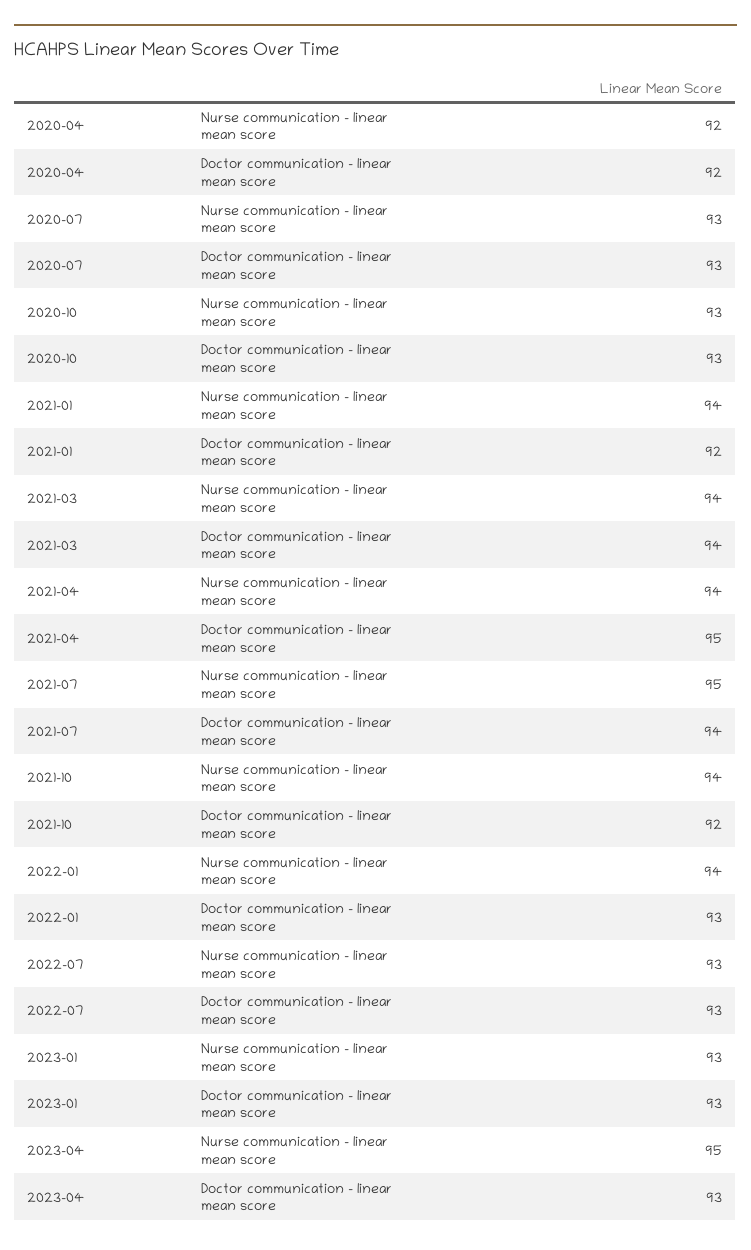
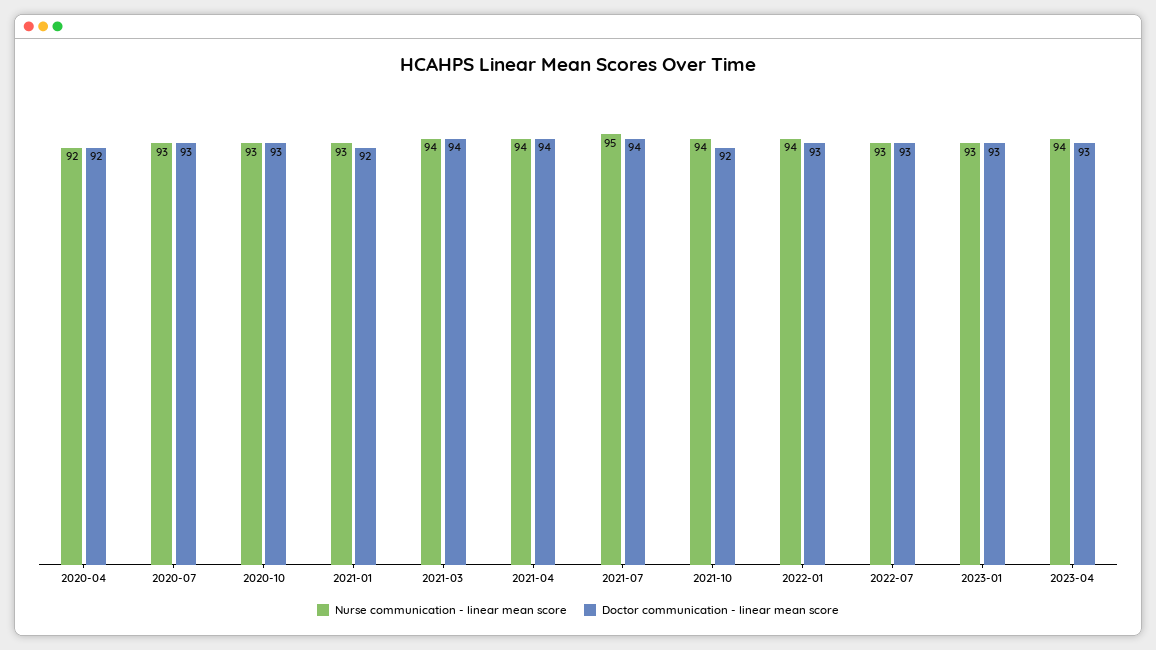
  {
    "Nurse communication - linear mean score": {
      "2020-04": 92,
      "2020-07": 93,
      "2020-10": 93,
-     "2021-01": 94,
+     "2021-01": 93,
      "2021-03": 94,
      "2021-04": 94,
      "2021-07": 95,
      "2021-10": 94,
      "2022-01": 94,
      "2022-07": 93,
      "2023-01": 93,
-     "2023-04": 95
+     "2023-04": 94
    },
    "Doctor communication - linear mean score": {
      "2020-04": 92,
      "2020-07": 93,
      "2020-10": 93,
      "2021-01": 92,
      "2021-03": 94,
-     "2021-04": 95,
+     "2021-04": 94,
      "2021-07": 94,
      "2021-10": 92,
      "2022-01": 93,
      "2022-07": 93,
      "2023-01": 93,
      "2023-04": 93
    }
  }

